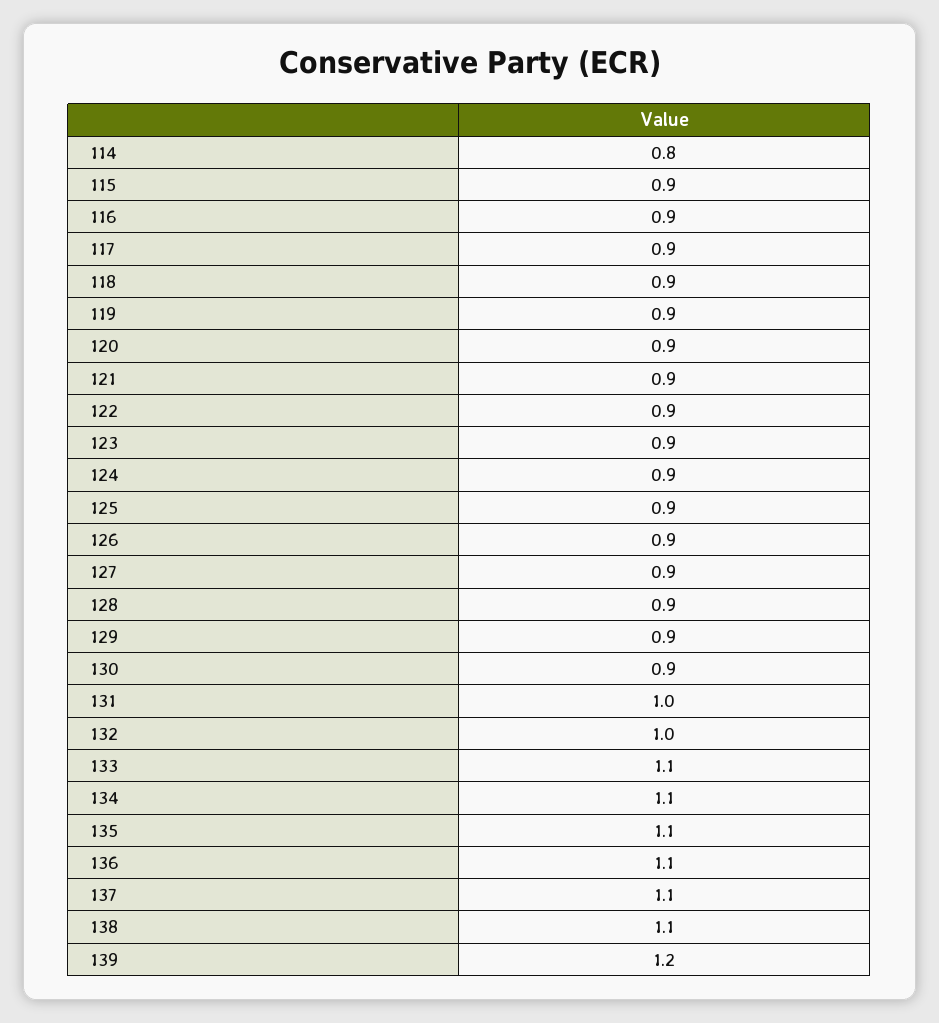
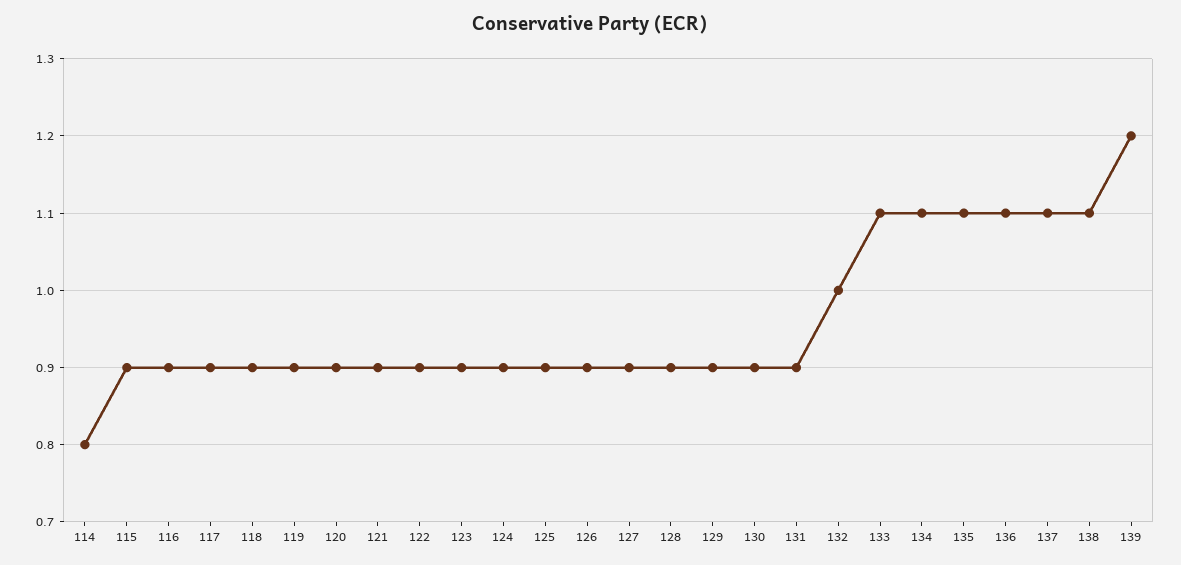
  {
    "114": 0.8,
    "115": 0.9,
    "116": 0.9,
    "117": 0.9,
    "118": 0.9,
    "119": 0.9,
    "120": 0.9,
    "121": 0.9,
    "122": 0.9,
    "123": 0.9,
    "124": 0.9,
    "125": 0.9,
    "126": 0.9,
    "127": 0.9,
    "128": 0.9,
    "129": 0.9,
    "130": 0.9,
-   "131": 1,
+   "131": 0.9,
    "132": 1,
    "133": 1.1,
    "134": 1.1,
    "135": 1.1,
    "136": 1.1,
    "137": 1.1,
    "138": 1.1,
    "139": 1.2
  }

